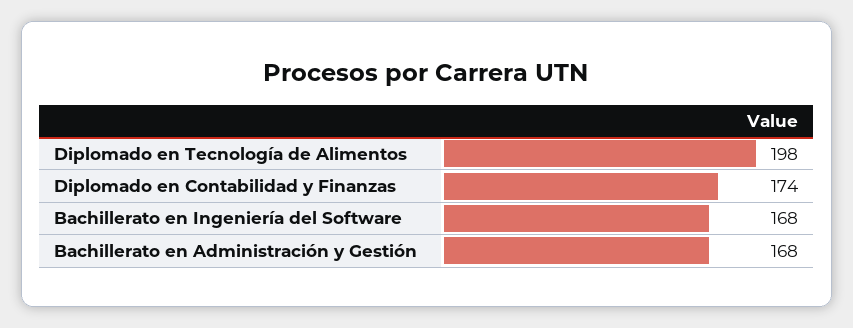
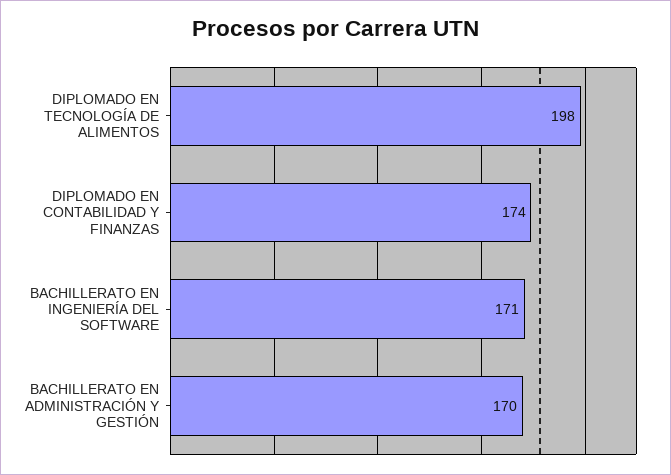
  {
    "Diplomado en Tecnología de Alimentos": 198,
    "Diplomado en Contabilidad y Finanzas": 174,
-   "Bachillerato en Ingeniería del Software": 168,
+   "Bachillerato en Ingeniería del Software": 171,
-   "Bachillerato en Administración y Gestión": 168
+   "Bachillerato en Administración y Gestión": 170
  }

